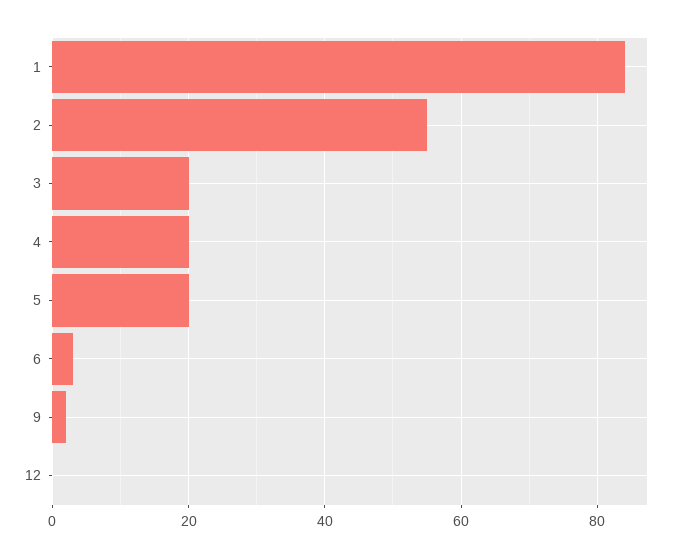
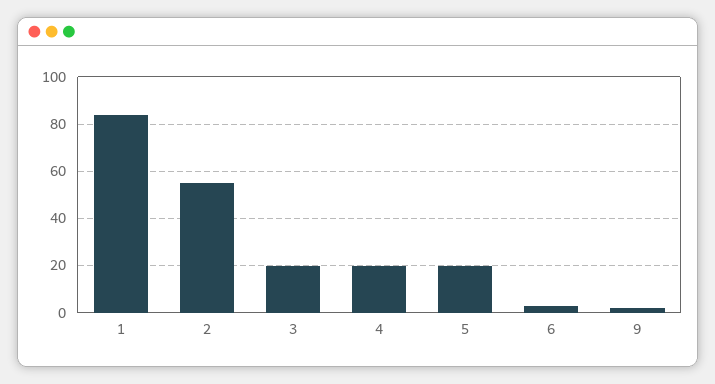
  {
    "1": 85,
    "2": 55,
    "3": 20,
    "4": 20,
    "5": 20,
    "6": 5,
-   "9": 0,
+   "9": 0
-   "12": 0
  }

